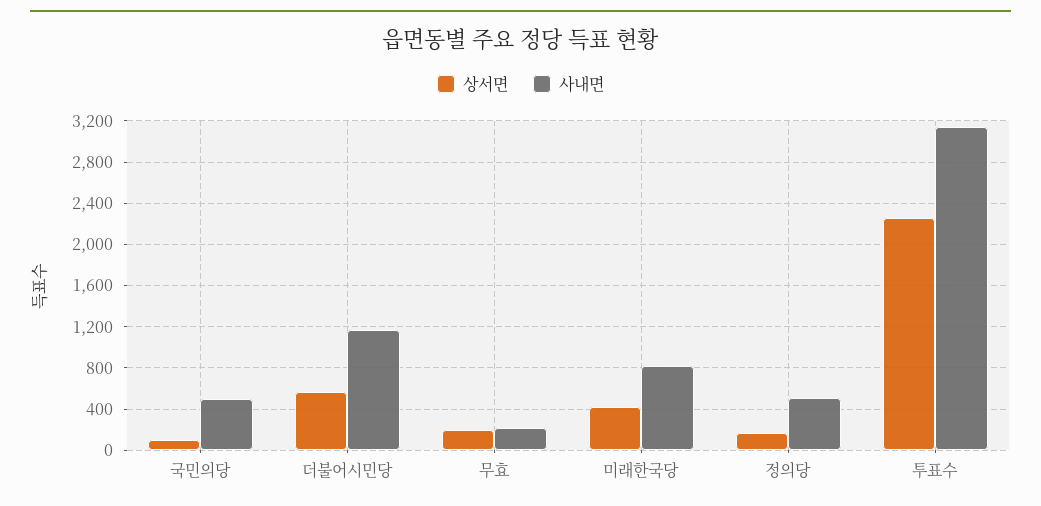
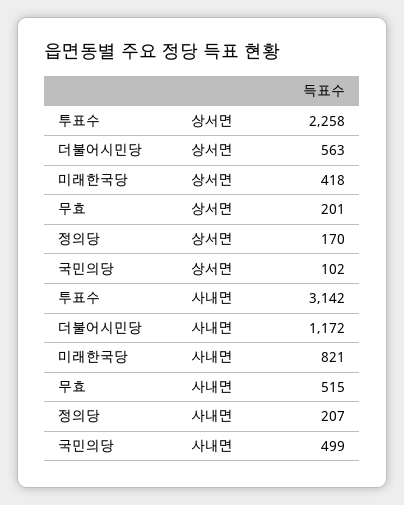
  {
    "상서면": {
      "국민의당": 102,
      "더불어시민당": 563,
      "무효": 201,
      "미래한국당": 418,
      "정의당": 170,
      "투표수": 2258
    },
    "사내면": {
      "국민의당": 499,
      "더불어시민당": 1172,
-     "무효": 200,
+     "무효": 515,
      "미래한국당": 821,
-     "정의당": 500,
+     "정의당": 207,
      "투표수": 3142
    }
  }

